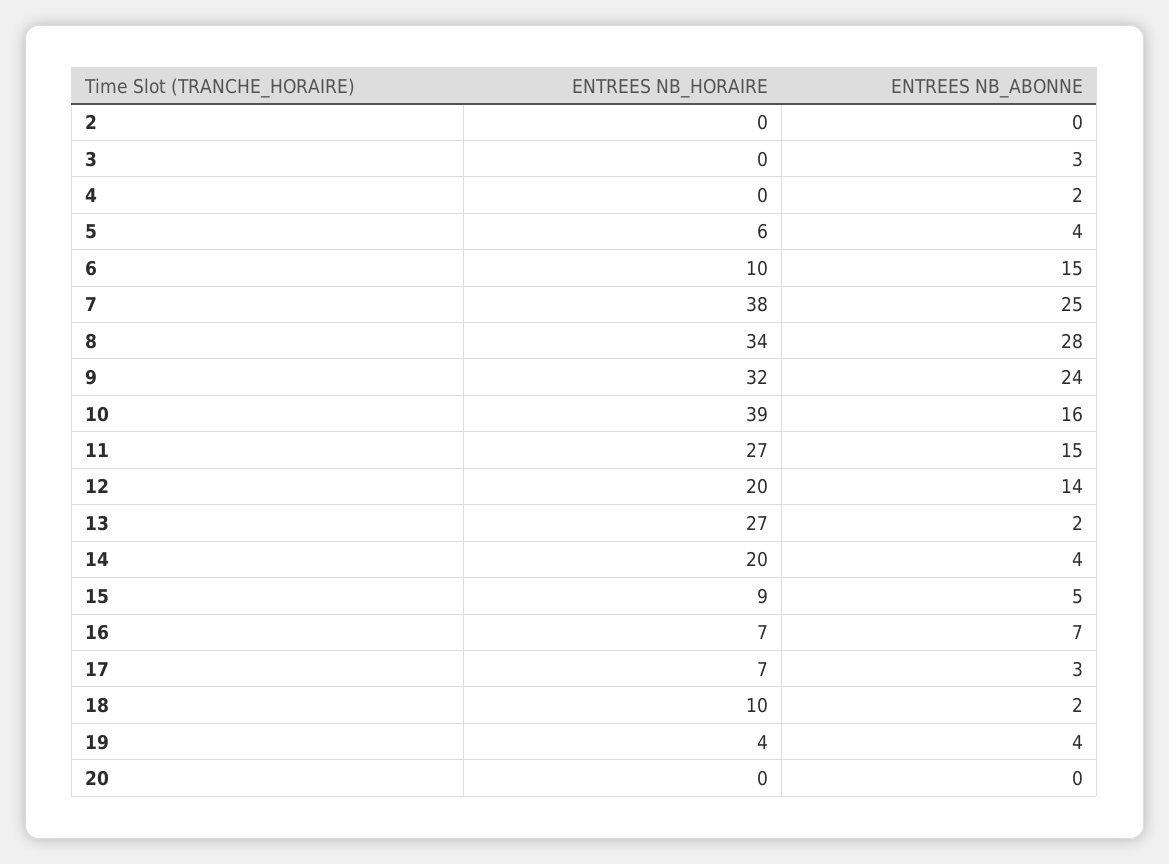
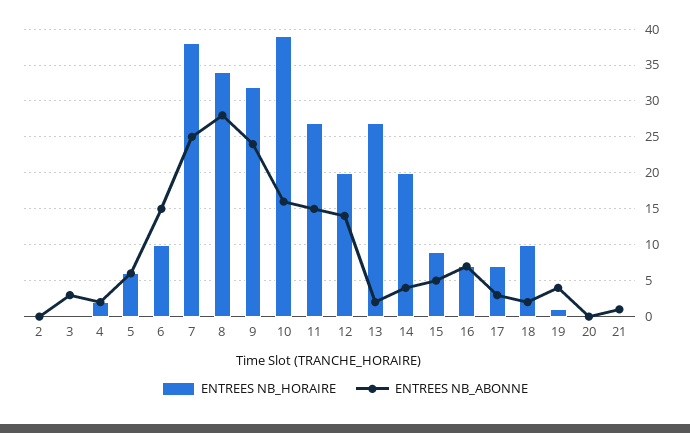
  {
    "ENTREES NB_HORAIRE": {
      "2": 0,
      "3": 0,
-     "4": 0,
+     "4": 2,
      "5": 6,
      "6": 10,
      "7": 38,
      "8": 34,
      "9": 32,
      "10": 39,
      "11": 27,
      "12": 20,
      "13": 27,
      "14": 20,
      "15": 9,
      "16": 7,
      "17": 7,
      "18": 10,
-     "19": 4,
+     "19": 1,
-     "20": 0
+     "20": 0,
+     "21": 0
    },
    "ENTREES NB_ABONNE": {
      "2": 0,
      "3": 3,
      "4": 2,
-     "5": 4,
+     "5": 6,
      "6": 15,
      "7": 25,
      "8": 28,
      "9": 24,
      "10": 16,
      "11": 15,
      "12": 14,
      "13": 2,
      "14": 4,
      "15": 5,
      "16": 7,
      "17": 3,
      "18": 2,
      "19": 4,
-     "20": 0
+     "20": 0,
+     "21": 1
    }
  }

